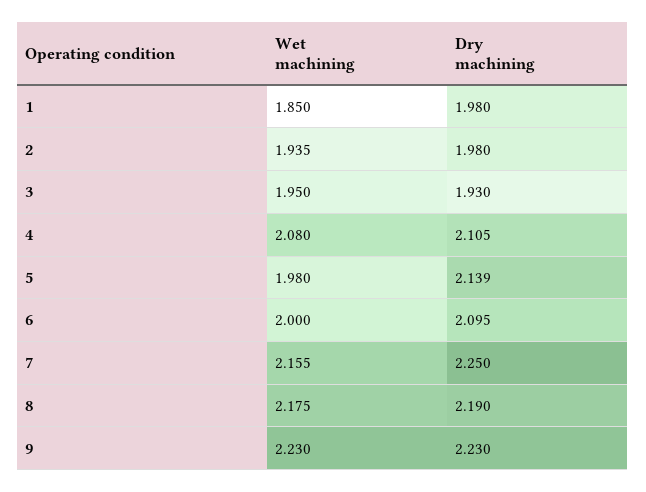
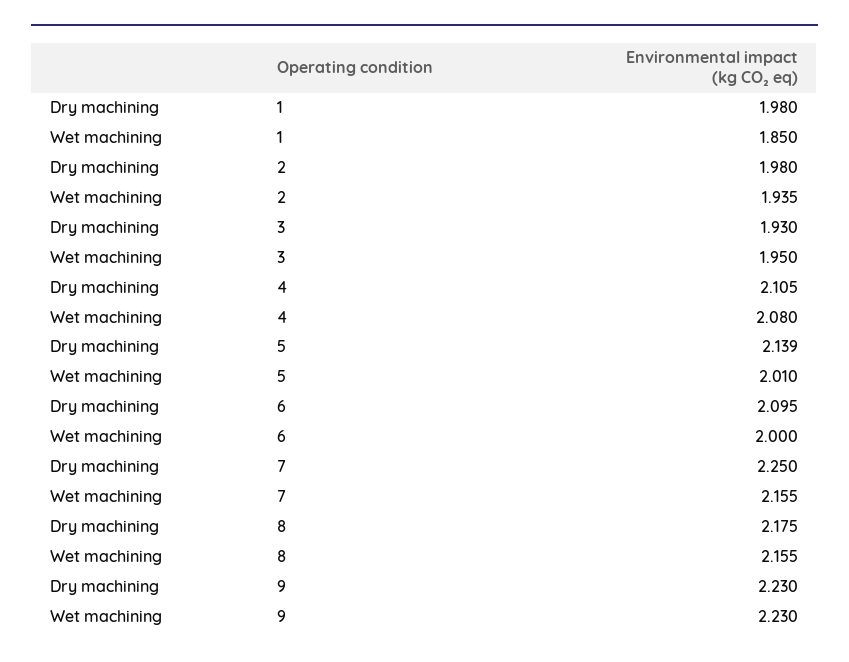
  {
    "Wet machining": {
      "1": 1.85,
      "2": 1.935,
      "3": 1.95,
      "4": 2.08,
-     "5": 1.98,
+     "5": 2.01,
      "6": 2,
      "7": 2.155,
-     "8": 2.175,
+     "8": 2.155,
      "9": 2.23
    },
    "Dry machining": {
      "1": 1.98,
      "2": 1.98,
      "3": 1.93,
      "4": 2.105,
      "5": 2.139,
      "6": 2.095,
      "7": 2.25,
-     "8": 2.19,
+     "8": 2.175,
      "9": 2.23
    }
  }

